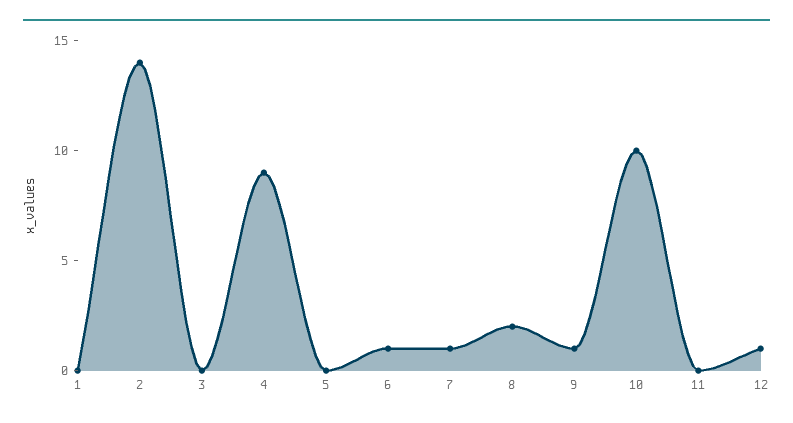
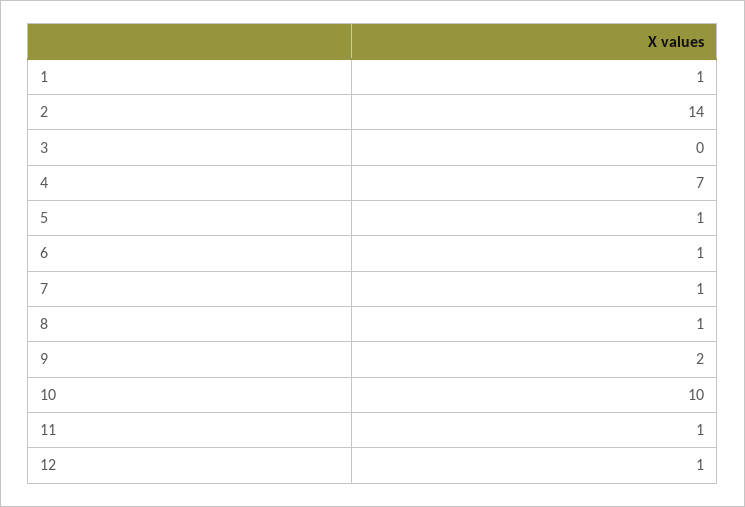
  {
-   "1": 0,
+   "1": 1,
    "2": 14,
    "3": 0,
-   "4": 9,
+   "4": 7,
-   "5": 0,
+   "5": 1,
    "6": 1,
    "7": 1,
-   "8": 2,
+   "8": 1,
-   "9": 1,
+   "9": 2,
    "10": 10,
-   "11": 0,
+   "11": 1,
    "12": 1
  }

